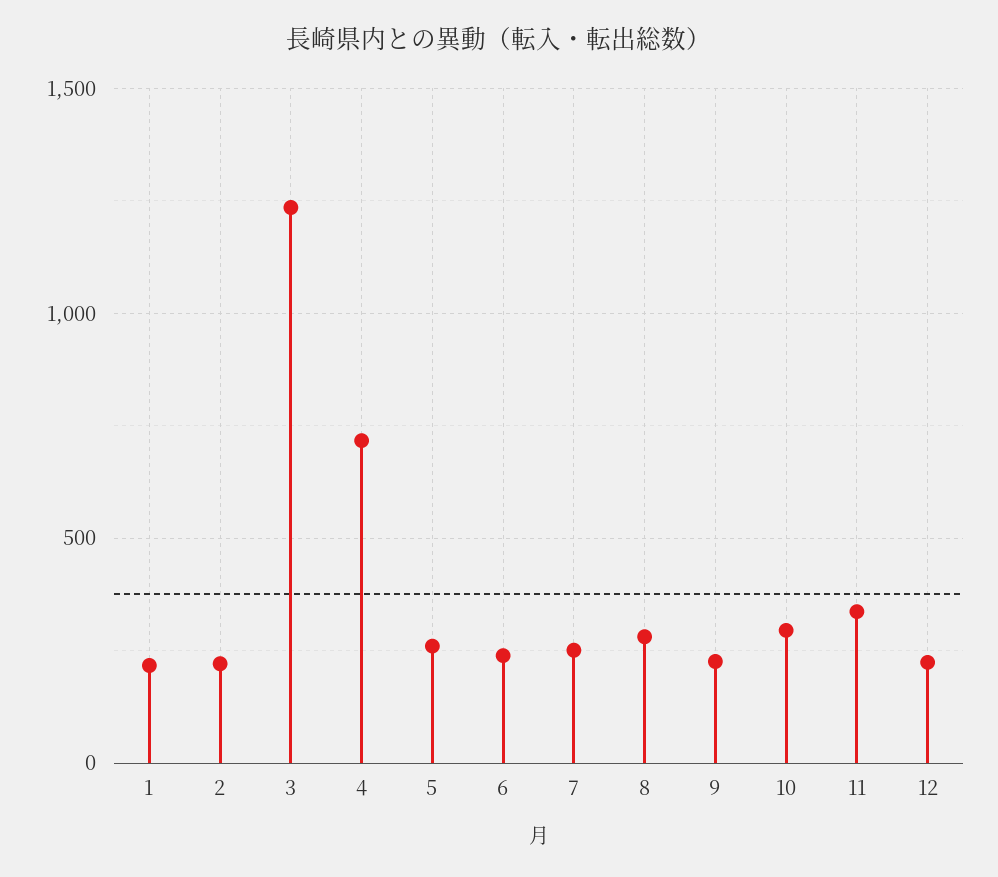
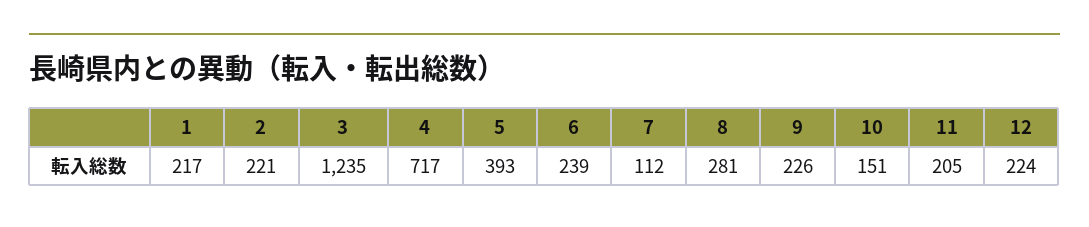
  {
    "1": 217,
    "2": 221,
    "3": 1235,
    "4": 717,
-   "5": 250,
+   "5": 393,
    "6": 239,
-   "7": 250,
+   "7": 112,
    "8": 281,
    "9": 226,
-   "10": 300,
+   "10": 151,
-   "11": 350,
+   "11": 205,
    "12": 224
  }

